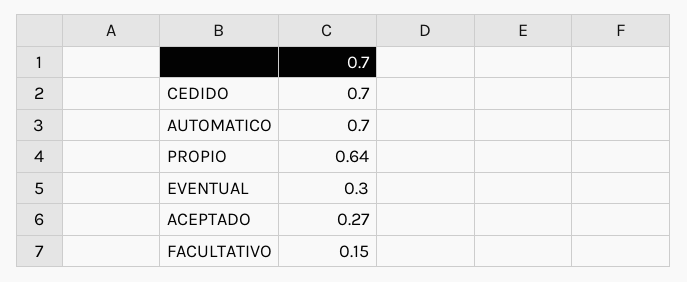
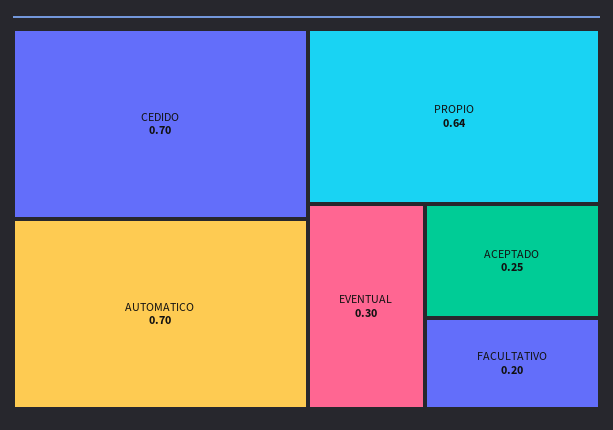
  {
    "CEDIDO": 0.7,
    "AUTOMATICO": 0.7,
    "PROPIO": 0.64,
    "EVENTUAL": 0.3,
-   "ACEPTADO": 0.27,
+   "ACEPTADO": 0.25,
-   "FACULTATIVO": 0.15
+   "FACULTATIVO": 0.2
  }

